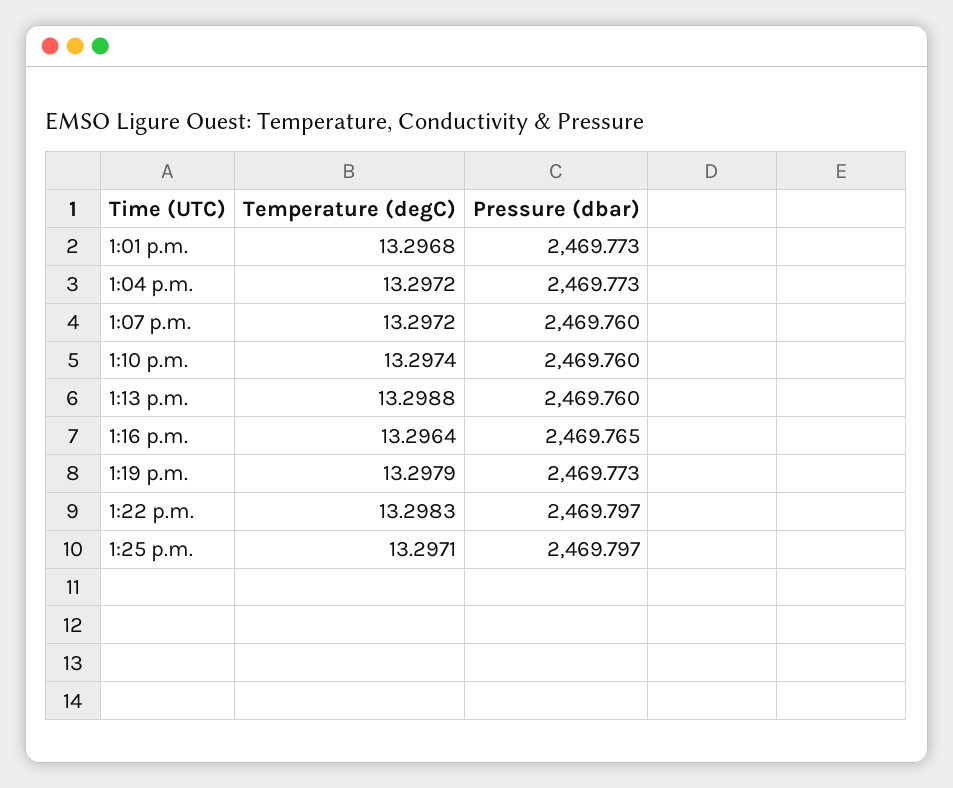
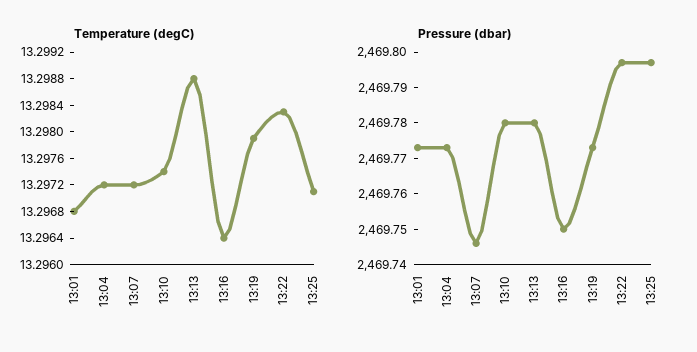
  {
    "Temperature (degC)": {
      "1:01 p.m.": 13.2968,
      "1:04 p.m.": 13.2972,
      "1:07 p.m.": 13.2972,
      "1:10 p.m.": 13.2974,
      "1:13 p.m.": 13.2988,
      "1:16 p.m.": 13.2964,
      "1:19 p.m.": 13.2979,
      "1:22 p.m.": 13.2983,
      "1:25 p.m.": 13.2971
    },
    "Pressure (dbar)": {
      "1:01 p.m.": 2469.773,
      "1:04 p.m.": 2469.773,
-     "1:07 p.m.": 2469.76,
+     "1:07 p.m.": 2469.745,
-     "1:10 p.m.": 2469.76,
+     "1:10 p.m.": 2469.78,
-     "1:13 p.m.": 2469.76,
+     "1:13 p.m.": 2469.78,
-     "1:16 p.m.": 2469.765,
+     "1:16 p.m.": 2469.75,
      "1:19 p.m.": 2469.773,
      "1:22 p.m.": 2469.797,
      "1:25 p.m.": 2469.797
    }
  }

